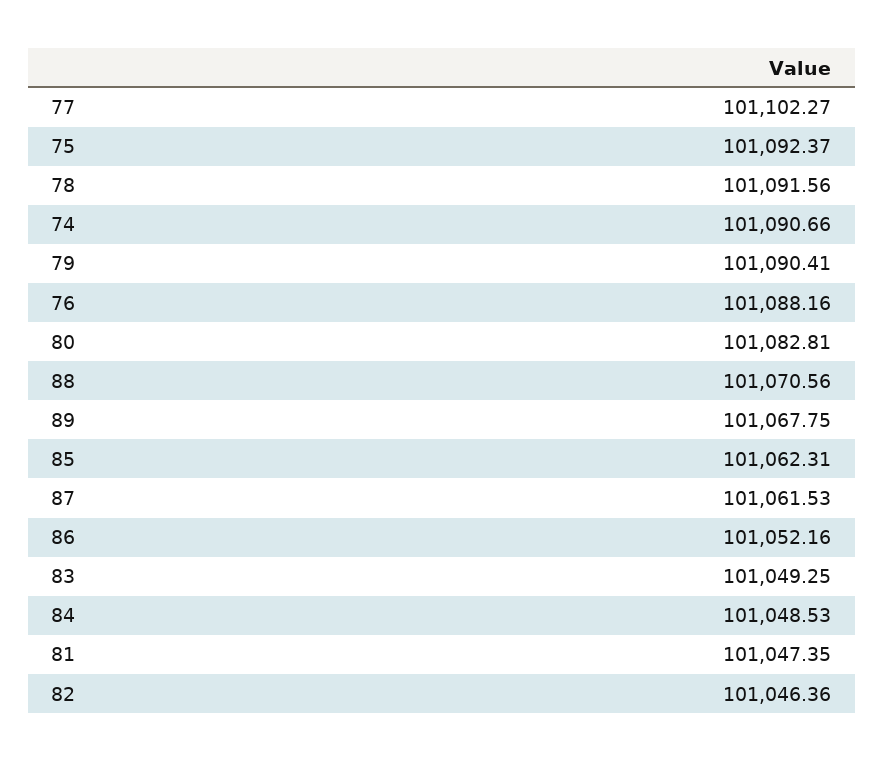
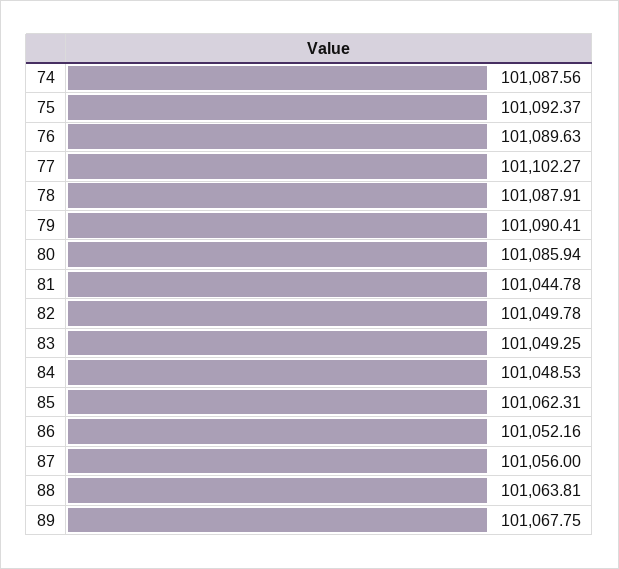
  {
    "77": 101102.27,
    "75": 101092.37,
-   "78": 101091.56,
+   "78": 101087.91,
-   "74": 101090.66,
+   "74": 101087.56,
    "79": 101090.41,
-   "76": 101088.16,
+   "76": 101089.63,
-   "80": 101082.81,
+   "80": 101085.94,
-   "88": 101070.56,
+   "88": 101063.81,
    "89": 101067.75,
    "85": 101062.31,
-   "87": 101061.53,
+   "87": 101056,
    "86": 101052.16,
    "83": 101049.25,
    "84": 101048.53,
-   "81": 101047.35,
+   "81": 101044.78,
-   "82": 101046.36
+   "82": 101049.78
  }

